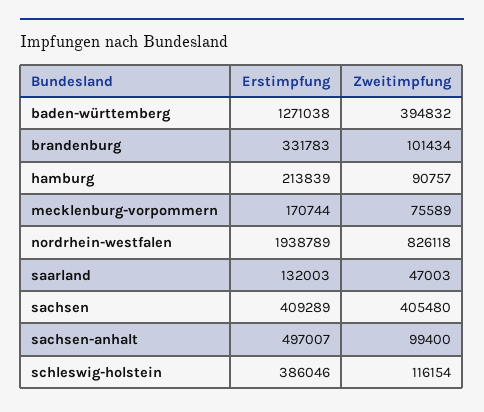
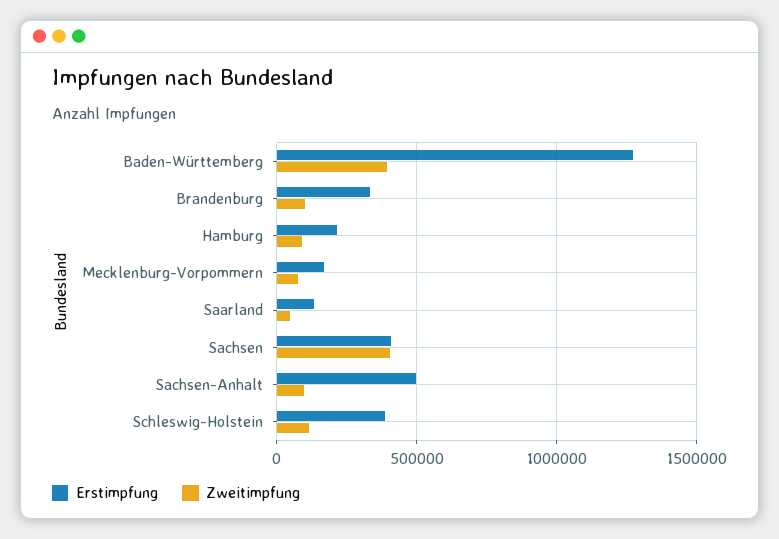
  {
    "Erstimpfung": {
      "baden-württemberg": 1271038,
      "brandenburg": 331783,
      "hamburg": 213839,
      "mecklenburg-vorpommern": 170744,
-     "nordrhein-westfalen": 1938789,
      "saarland": 132003,
      "sachsen": 409289,
      "sachsen-anhalt": 497007,
      "schleswig-holstein": 386046
    },
    "Zweitimpfung": {
      "baden-württemberg": 394832,
      "brandenburg": 101434,
      "hamburg": 90757,
      "mecklenburg-vorpommern": 75589,
-     "nordrhein-westfalen": 826118,
      "saarland": 47003,
      "sachsen": 405480,
      "sachsen-anhalt": 99400,
      "schleswig-holstein": 116154
    }
  }

